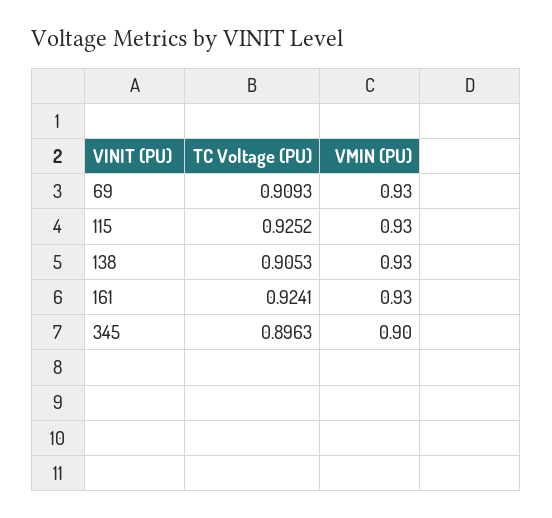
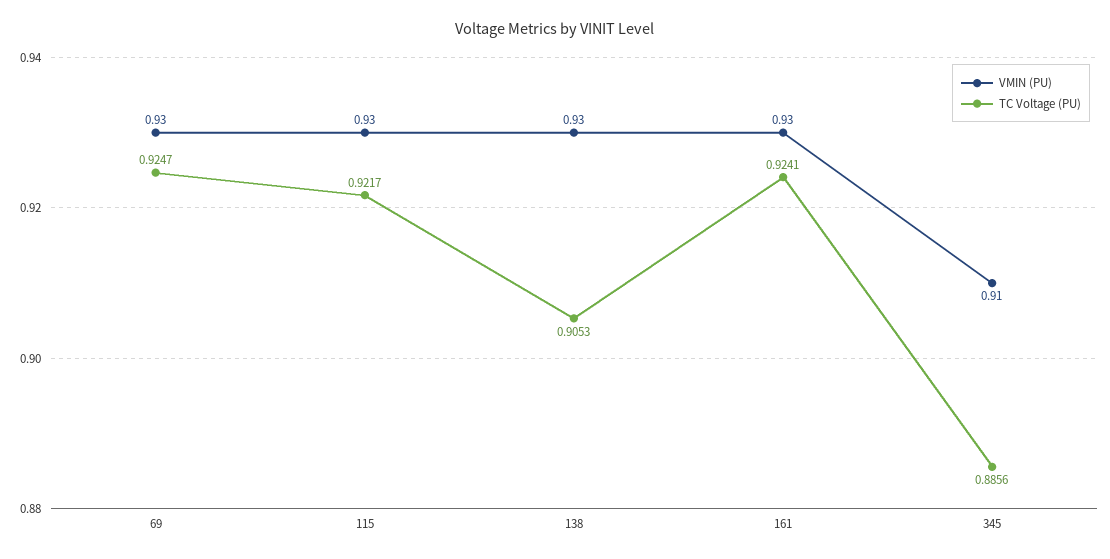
  {
    "TC Voltage (PU)": {
-     "69": 0.9093,
+     "69": 0.9247,
-     "115": 0.9252,
+     "115": 0.9217,
      "138": 0.9053,
      "161": 0.9241,
-     "345": 0.8963
+     "345": 0.8856
    },
    "VMIN (PU)": {
      "69": 0.93,
      "115": 0.93,
      "138": 0.93,
      "161": 0.93,
-     "345": 0.9
+     "345": 0.91
    }
  }

